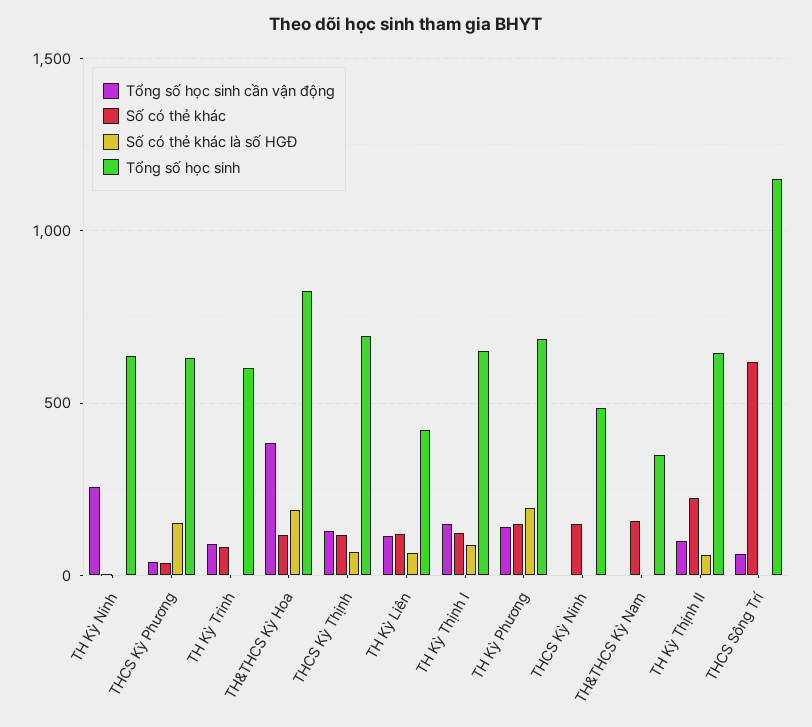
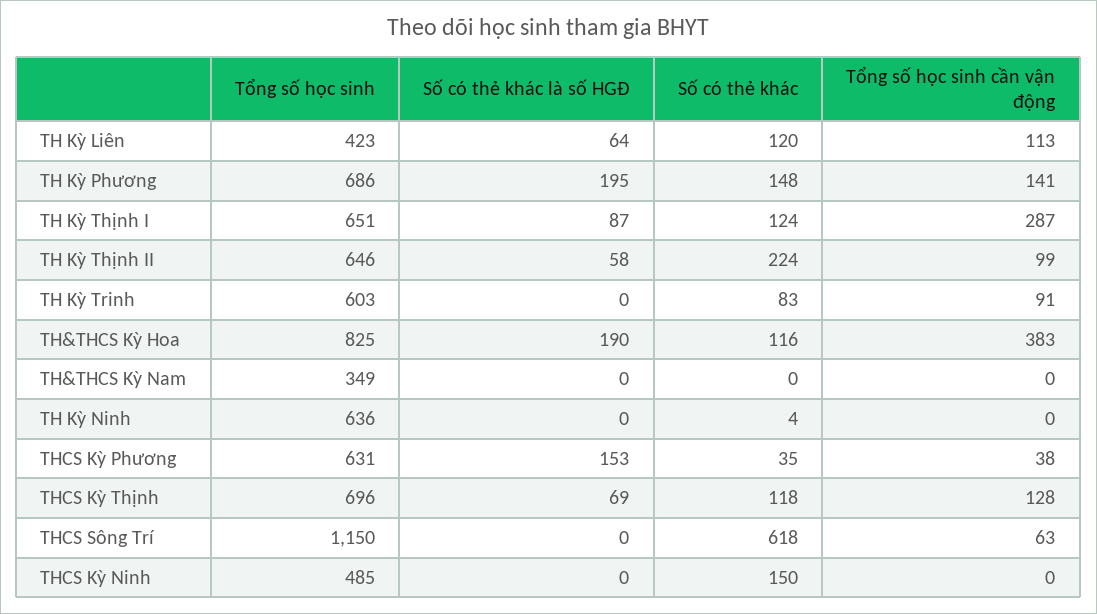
  {
    "Tổng số học sinh cần vận động": {
-     "TH Kỳ Ninh": 250,
+     "TH Kỳ Ninh": 0,
      "THCS Kỳ Phương": 38,
      "TH Kỳ Trinh": 91,
      "TH&THCS Kỳ Hoa": 383,
      "THCS Kỳ Thịnh": 128,
      "TH Kỳ Liên": 113,
-     "TH Kỳ Thịnh I": 150,
+     "TH Kỳ Thịnh I": 287,
      "TH Kỳ Phương": 141,
      "THCS Kỳ Ninh": 0,
      "TH&THCS Kỳ Nam": 0,
      "TH Kỳ Thịnh II": 99,
      "THCS Sông Trí": 63
    },
    "Số có thẻ khác": {
      "TH Kỳ Ninh": 4,
      "THCS Kỳ Phương": 35,
      "TH Kỳ Trinh": 83,
      "TH&THCS Kỳ Hoa": 116,
      "THCS Kỳ Thịnh": 118,
      "TH Kỳ Liên": 120,
      "TH Kỳ Thịnh I": 124,
      "TH Kỳ Phương": 148,
      "THCS Kỳ Ninh": 150,
-     "TH&THCS Kỳ Nam": 150,
+     "TH&THCS Kỳ Nam": 0,
      "TH Kỳ Thịnh II": 224,
      "THCS Sông Trí": 618
    },
    "Số có thẻ khác là số HGĐ": {
      "TH Kỳ Ninh": 0,
      "THCS Kỳ Phương": 153,
      "TH Kỳ Trinh": 0,
      "TH&THCS Kỳ Hoa": 190,
      "THCS Kỳ Thịnh": 69,
      "TH Kỳ Liên": 64,
      "TH Kỳ Thịnh I": 87,
      "TH Kỳ Phương": 195,
      "THCS Kỳ Ninh": 0,
      "TH&THCS Kỳ Nam": 0,
      "TH Kỳ Thịnh II": 58,
      "THCS Sông Trí": 0
    },
    "Tổng số học sinh": {
      "TH Kỳ Ninh": 636,
      "THCS Kỳ Phương": 631,
      "TH Kỳ Trinh": 603,
      "TH&THCS Kỳ Hoa": 825,
      "THCS Kỳ Thịnh": 696,
      "TH Kỳ Liên": 423,
      "TH Kỳ Thịnh I": 651,
      "TH Kỳ Phương": 686,
      "THCS Kỳ Ninh": 485,
      "TH&THCS Kỳ Nam": 349,
      "TH Kỳ Thịnh II": 646,
      "THCS Sông Trí": 1150
    }
  }

